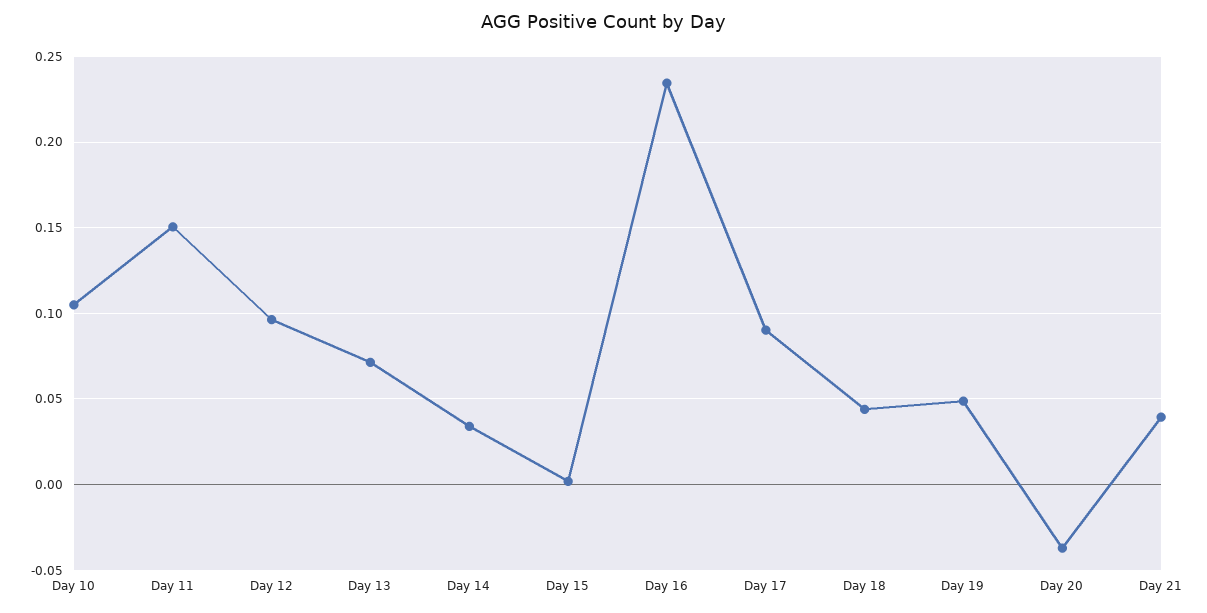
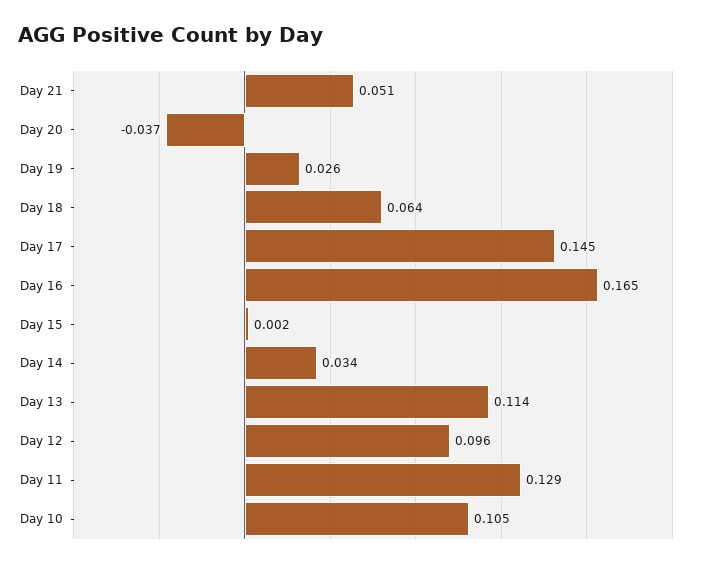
  {
    "Day 10": 0.105,
-   "Day 11": 0.15,
+   "Day 11": 0.129,
    "Day 12": 0.096,
-   "Day 13": 0.07,
+   "Day 13": 0.114,
    "Day 14": 0.034,
    "Day 15": 0.002,
-   "Day 16": 0.235,
+   "Day 16": 0.165,
-   "Day 17": 0.09,
+   "Day 17": 0.145,
-   "Day 18": 0.045,
+   "Day 18": 0.064,
-   "Day 19": 0.05,
+   "Day 19": 0.026,
    "Day 20": -0.037,
-   "Day 21": 0.04
+   "Day 21": 0.051
  }

